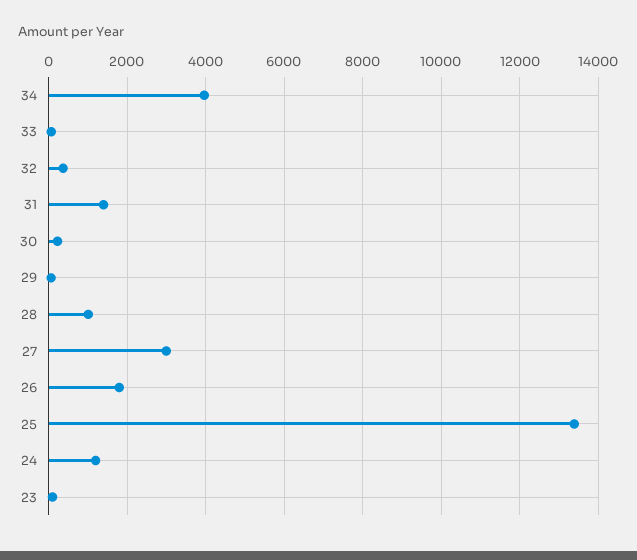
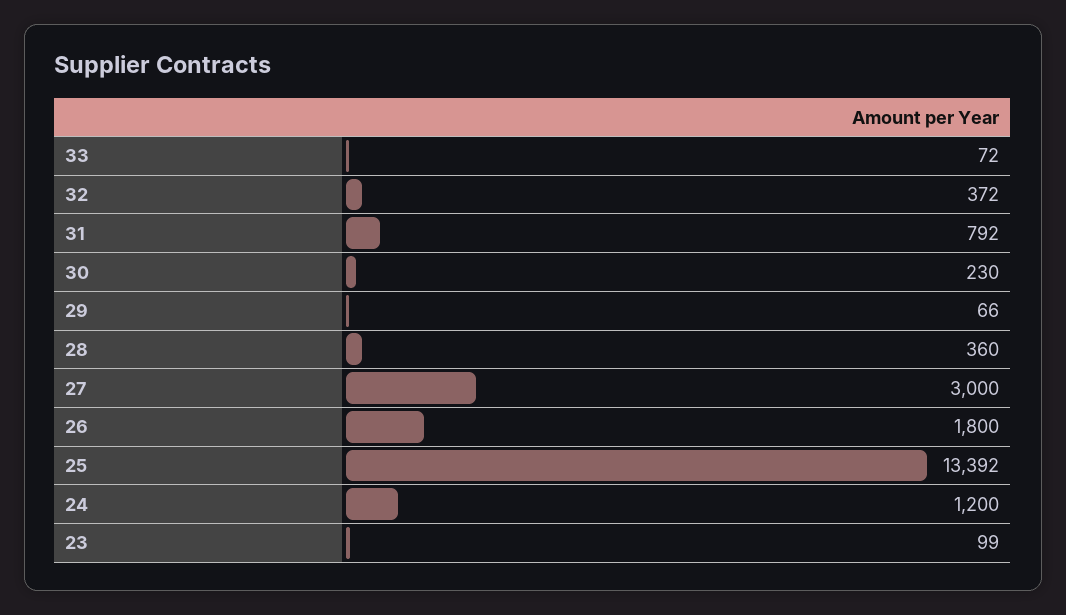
  {
-   "34": 4000,
    "33": 72,
    "32": 372,
-   "31": 1400,
+   "31": 792,
    "30": 230,
    "29": 66,
-   "28": 1000,
+   "28": 360,
    "27": 3000,
    "26": 1800,
    "25": 13392,
    "24": 1200,
    "23": 99
  }

